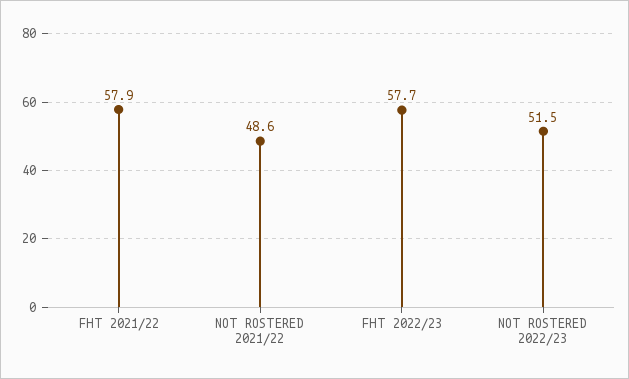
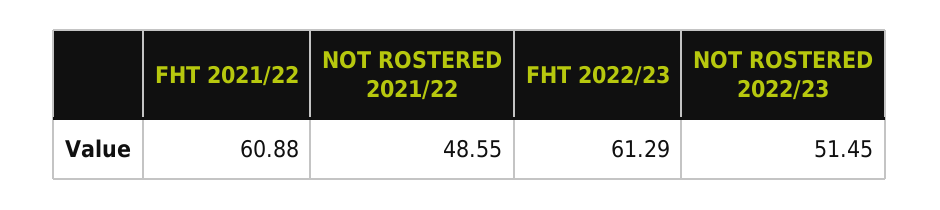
  {
-   "FHT 2021/22": 57.9,
+   "FHT 2021/22": 60.88,
    "NOT ROSTERED 2021/22": 48.55,
-   "FHT 2022/23": 57.7,
+   "FHT 2022/23": 61.29,
    "NOT ROSTERED 2022/23": 51.45
  }

